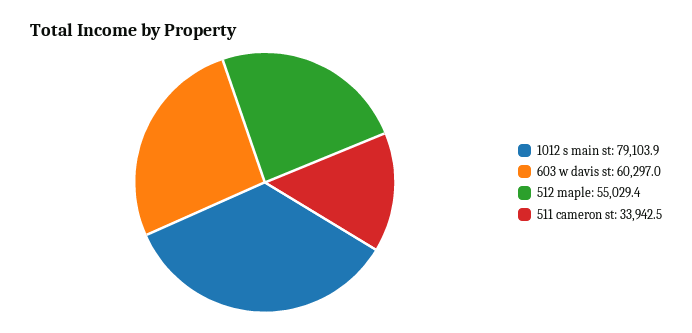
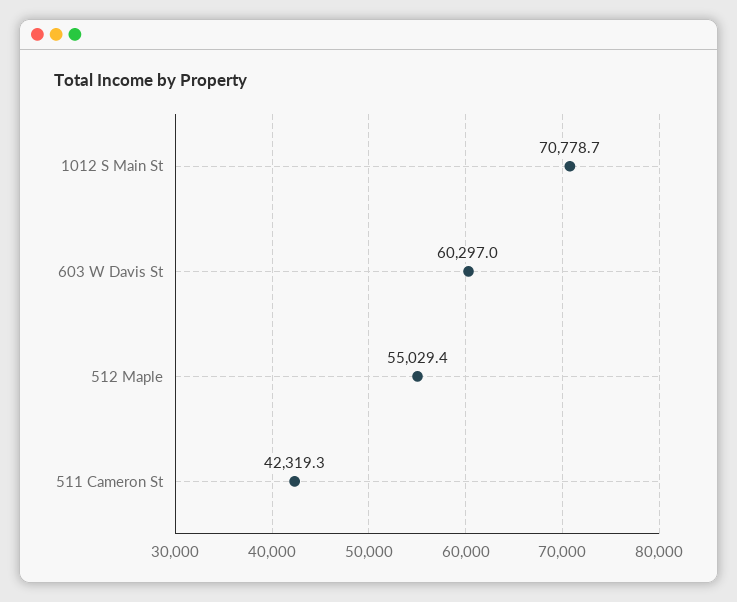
  {
-   "1012 s main st": 79103.9,
+   "1012 s main st": 70778.7,
    "603 w davis st": 60297,
    "512 maple": 55029.4,
-   "511 cameron st": 33942.5
+   "511 cameron st": 42319.3
  }

